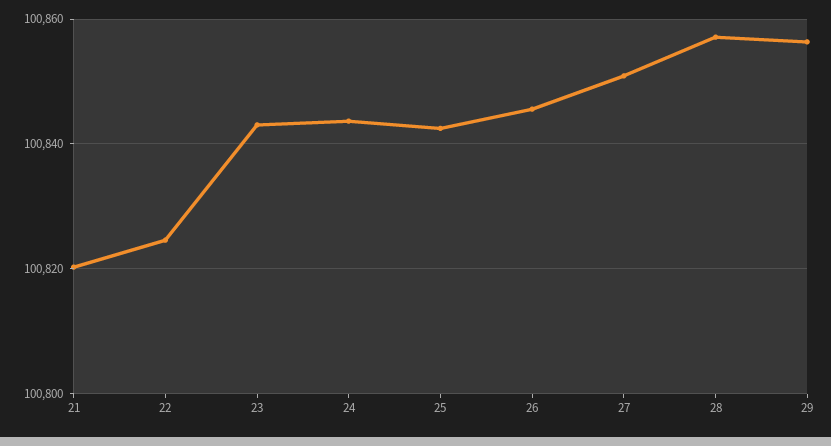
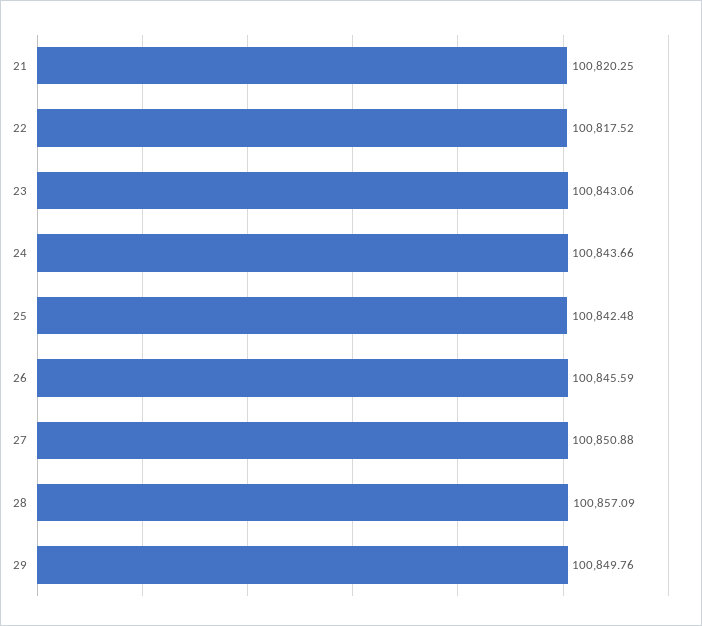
  {
    "21": 100820.25,
-   "22": 100824,
+   "22": 100817.52,
    "23": 100843.06,
    "24": 100843.66,
    "25": 100842.48,
    "26": 100845.59,
    "27": 100850.88,
    "28": 100857.09,
-   "29": 100856
+   "29": 100849.76
  }

